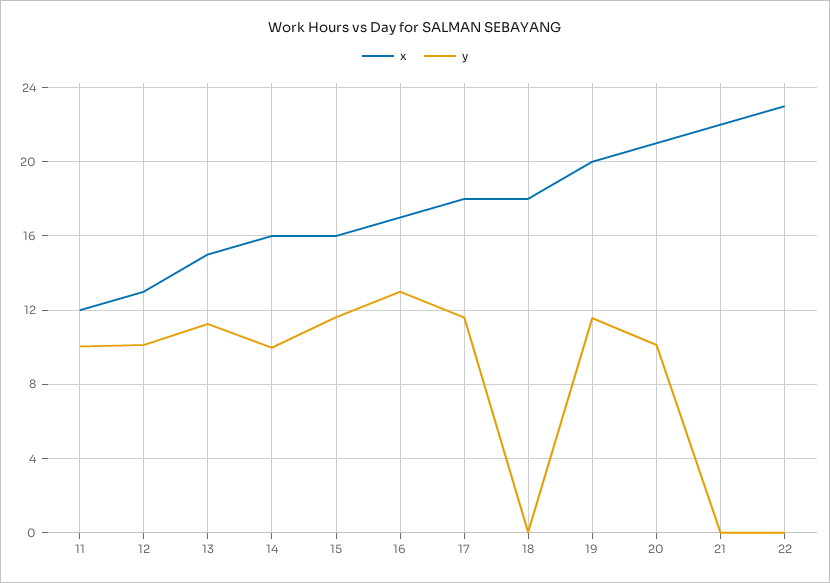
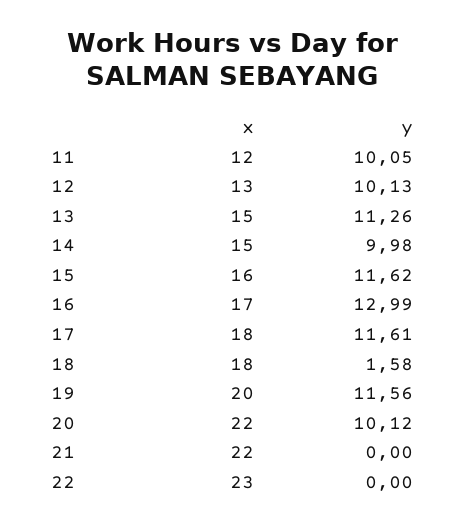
  {
    "x": {
      "11": 12,
      "12": 13,
      "13": 15,
-     "14": 16,
+     "14": 15,
      "15": 16,
      "16": 17,
      "17": 18,
      "18": 18,
      "19": 20,
-     "20": 21,
+     "20": 22,
      "21": 22,
      "22": 23
    },
    "y": {
      "11": 10.05,
      "12": 10.13,
      "13": 11.26,
      "14": 9.98,
      "15": 11.62,
      "16": 12.99,
      "17": 11.61,
-     "18": 0,
+     "18": 1.58,
      "19": 11.56,
      "20": 10.12,
      "21": 0,
      "22": 0
    }
  }

